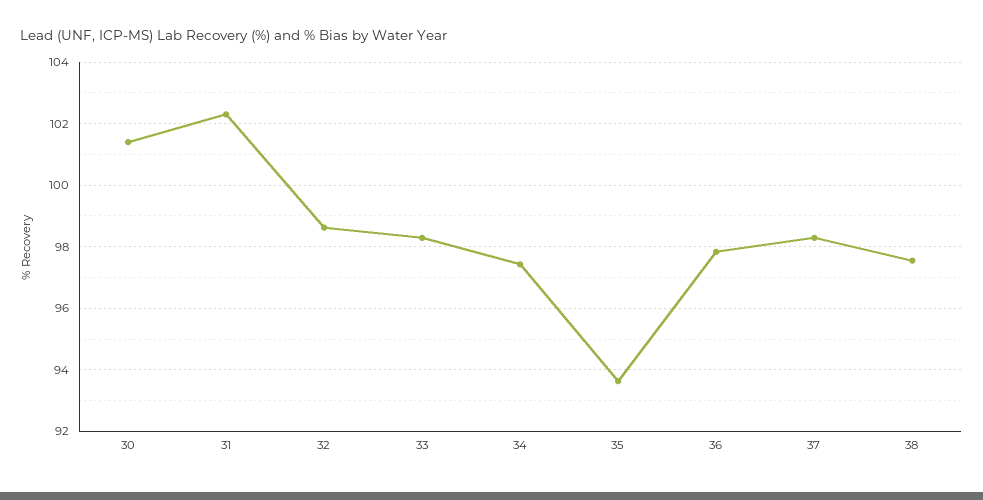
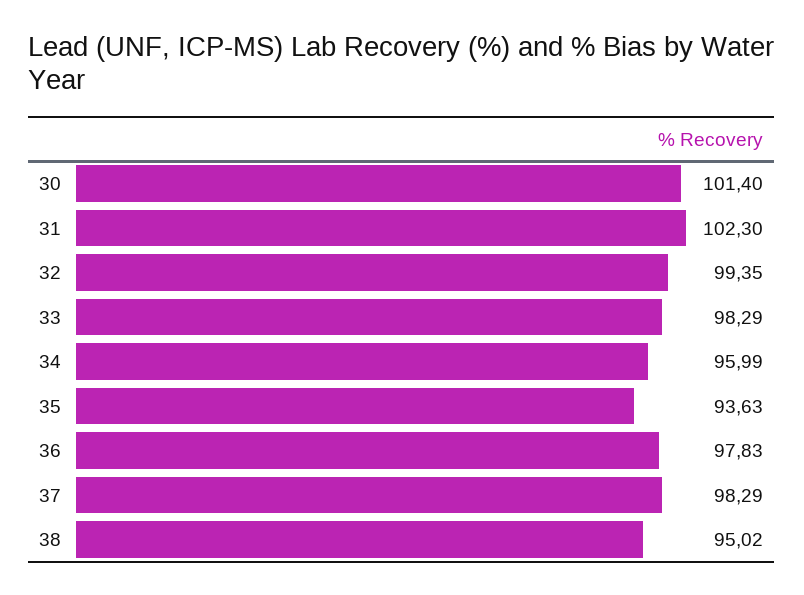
  {
    "30": 101.4,
    "31": 102.3,
-   "32": 98.6,
+   "32": 99.35,
    "33": 98.29,
-   "34": 97.4,
+   "34": 95.99,
    "35": 93.63,
    "36": 97.83,
    "37": 98.29,
-   "38": 97.6
+   "38": 95.02
  }

